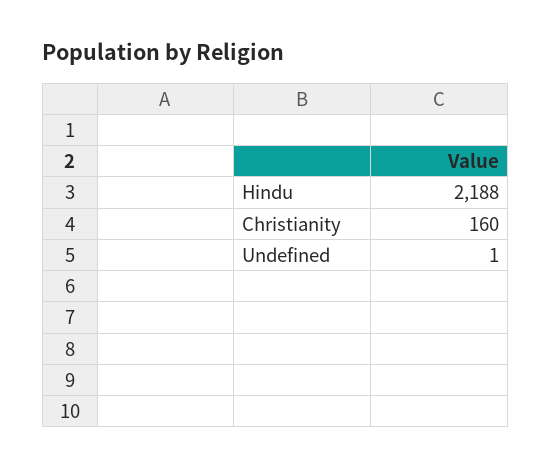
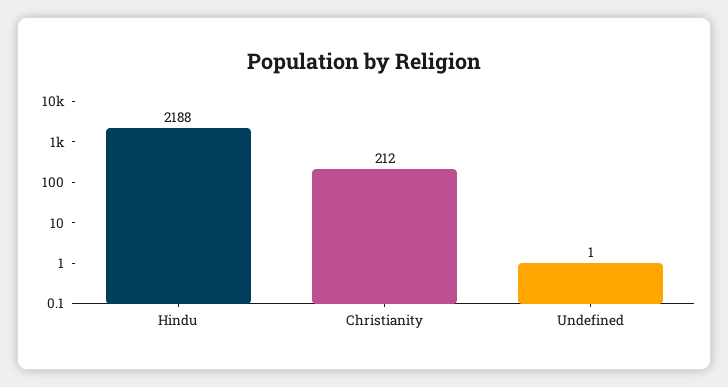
  {
    "Hindu": 2188,
-   "Christianity": 160,
+   "Christianity": 212,
    "Undefined": 1
  }

